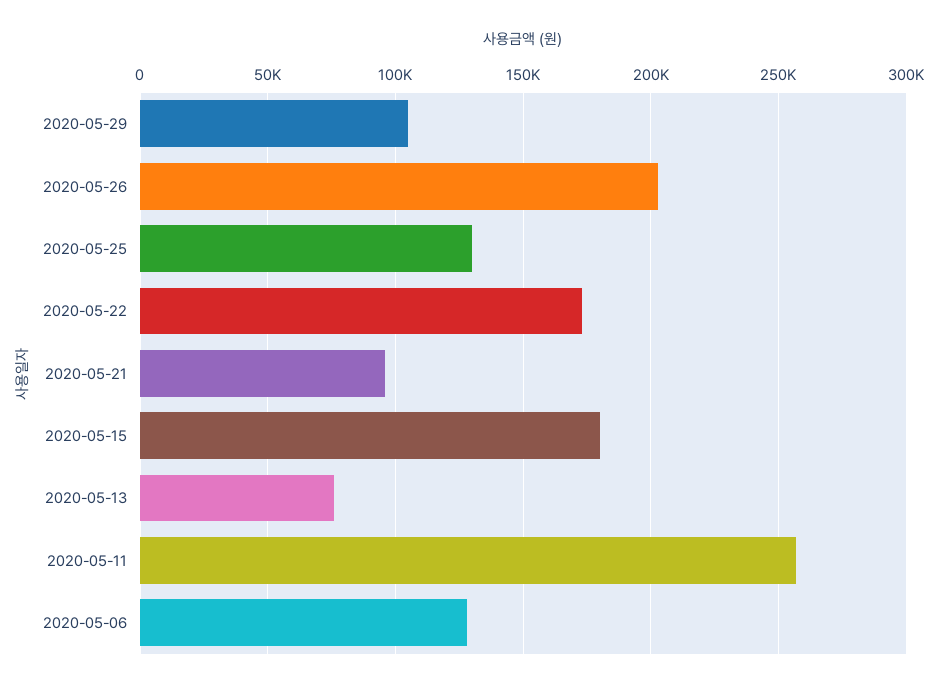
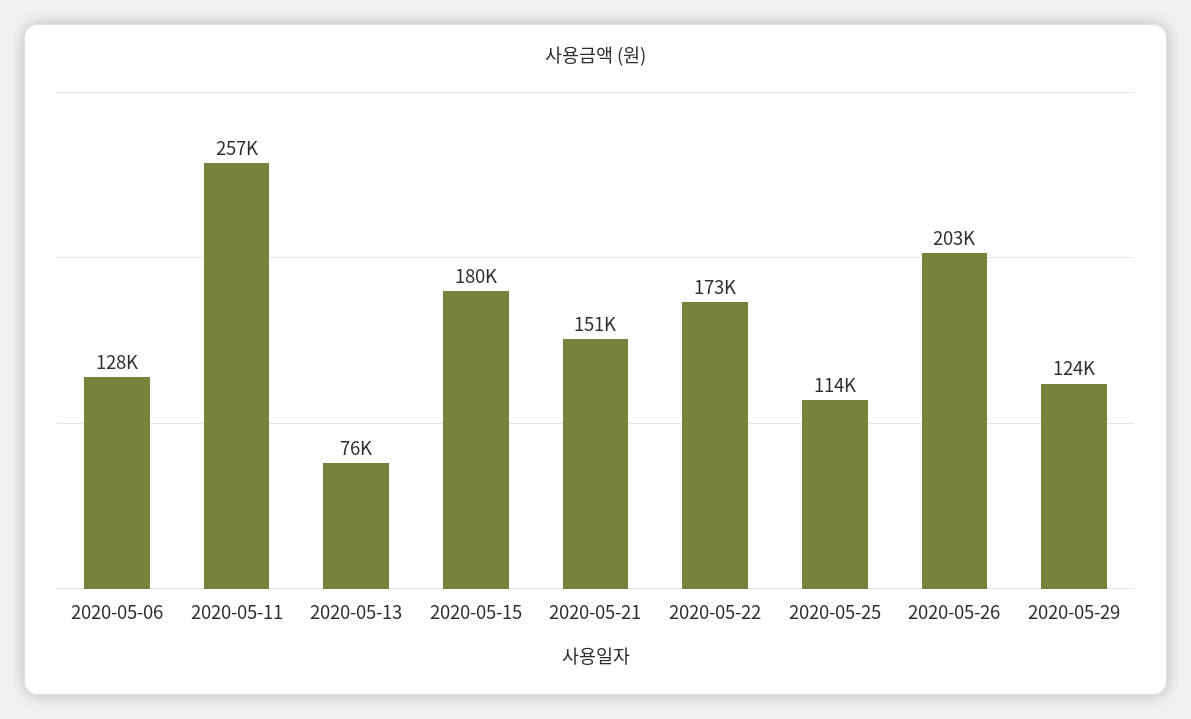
  {
-   "2020-05-29": 105000,
+   "2020-05-29": 124000,
    "2020-05-26": 203000,
-   "2020-05-25": 130000,
+   "2020-05-25": 114000,
    "2020-05-22": 173000,
-   "2020-05-21": 95000,
+   "2020-05-21": 151000,
    "2020-05-15": 180000,
    "2020-05-13": 76000,
    "2020-05-11": 257000,
    "2020-05-06": 128000
  }

